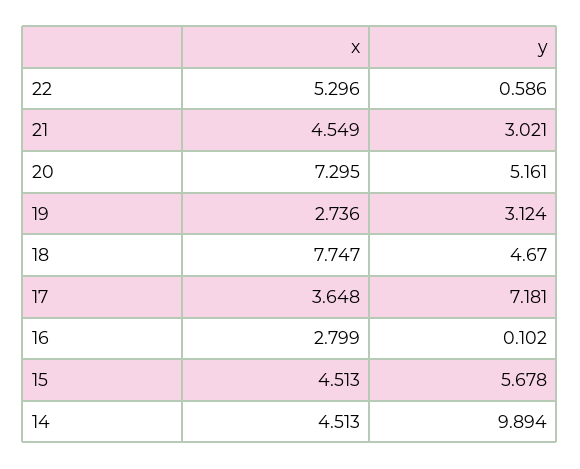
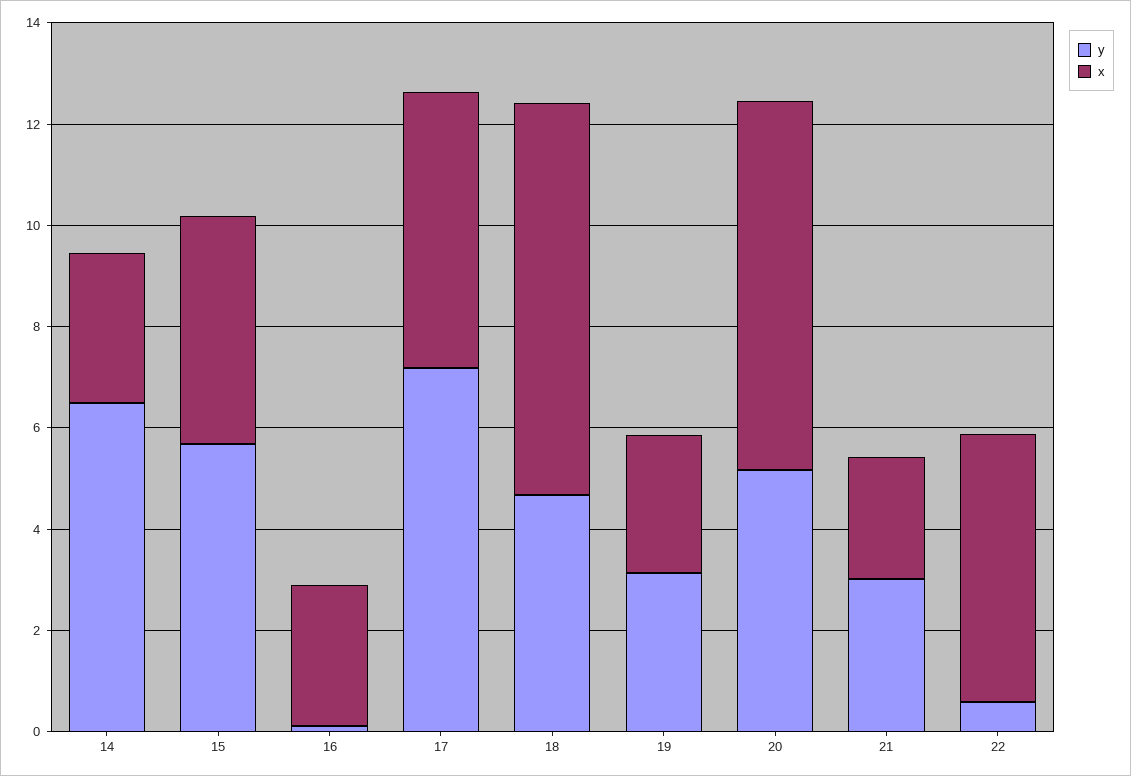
  {
    "x": {
      "22": 5.296,
-     "21": 4.549,
+     "21": 2.5,
      "20": 7.295,
      "19": 2.736,
      "18": 7.747,
-     "17": 3.648,
+     "17": 5.5,
      "16": 2.799,
      "15": 4.513,
-     "14": 4.513
+     "14": 3
    },
    "y": {
      "22": 0.586,
      "21": 3.021,
      "20": 5.161,
      "19": 3.124,
      "18": 4.67,
      "17": 7.181,
      "16": 0.102,
      "15": 5.678,
-     "14": 9.894
+     "14": 6.5
    }
  }

